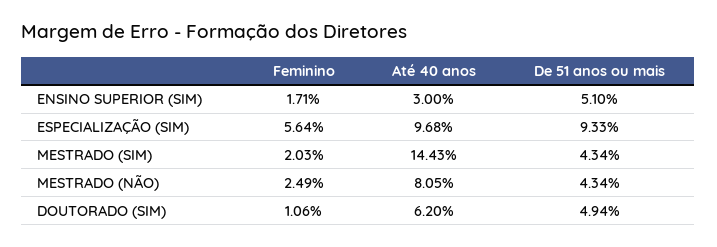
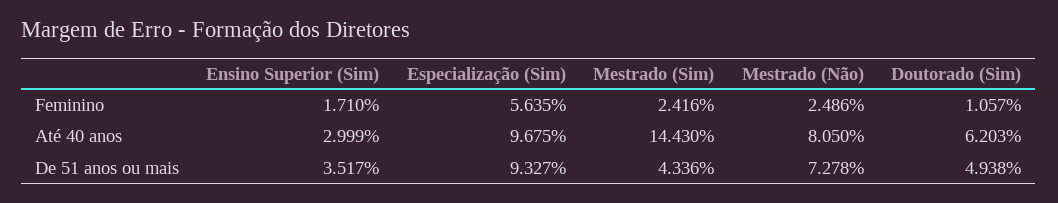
  {
    "Feminino": {
      "ENSINO SUPERIOR (SIM)": 1.71,
      "ESPECIALIZAÇÃO (SIM)": 5.635,
-     "MESTRADO (SIM)": 2.03,
+     "MESTRADO (SIM)": 2.416,
      "MESTRADO (NÃO)": 2.486,
      "DOUTORADO (SIM)": 1.057
    },
    "Até 40 anos": {
      "ENSINO SUPERIOR (SIM)": 2.999,
      "ESPECIALIZAÇÃO (SIM)": 9.675,
      "MESTRADO (SIM)": 14.43,
      "MESTRADO (NÃO)": 8.05,
      "DOUTORADO (SIM)": 6.203
    },
    "De 51 anos ou mais": {
-     "ENSINO SUPERIOR (SIM)": 5.1,
+     "ENSINO SUPERIOR (SIM)": 3.517,
      "ESPECIALIZAÇÃO (SIM)": 9.327,
      "MESTRADO (SIM)": 4.336,
-     "MESTRADO (NÃO)": 4.34,
+     "MESTRADO (NÃO)": 7.278,
      "DOUTORADO (SIM)": 4.938
    }
  }

